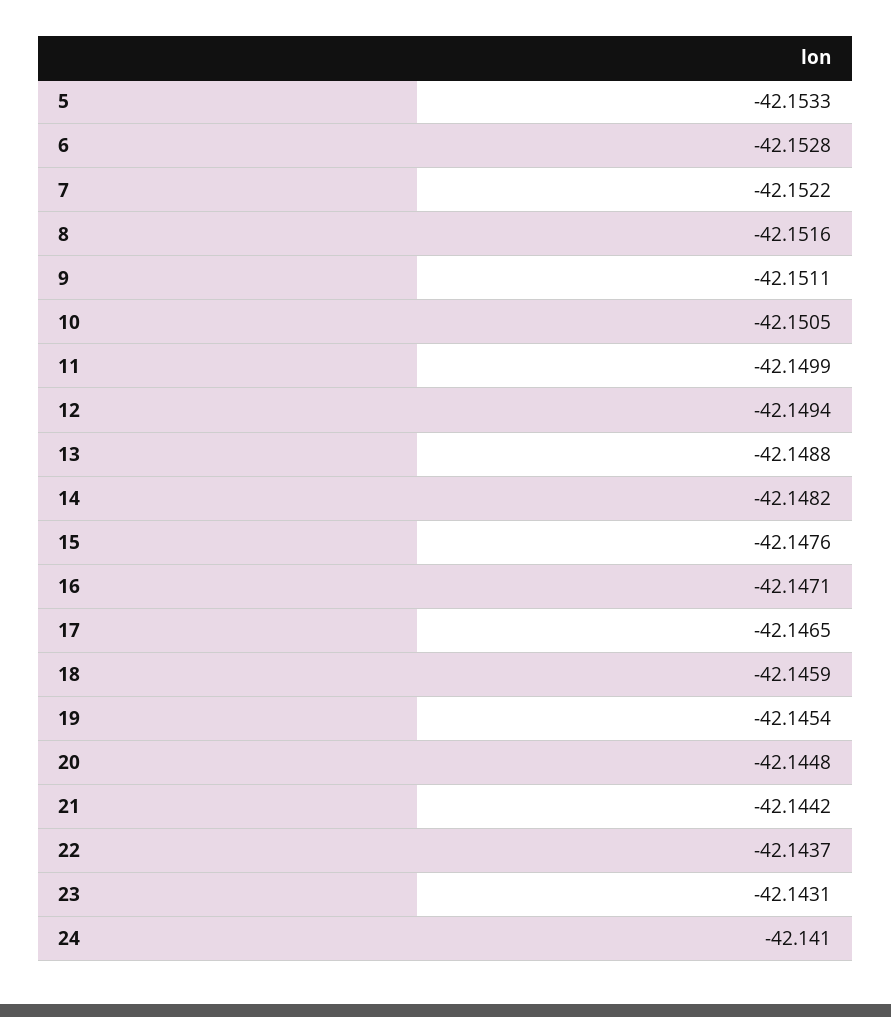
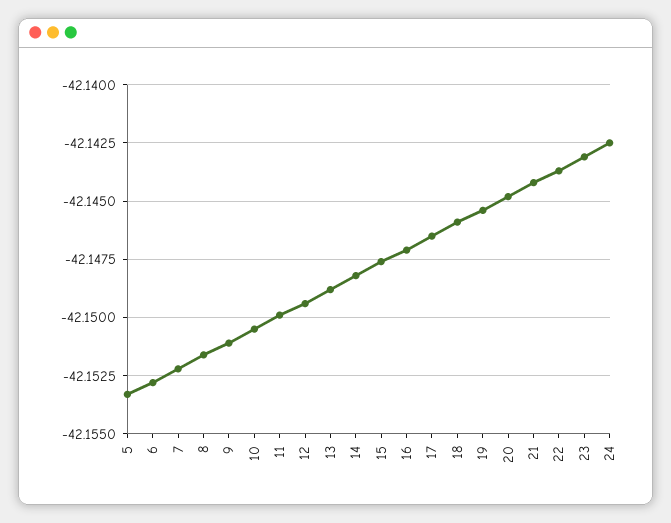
  {
    "5": -42.1533,
    "6": -42.1528,
    "7": -42.1522,
    "8": -42.1516,
    "9": -42.1511,
    "10": -42.1505,
    "11": -42.1499,
    "12": -42.1494,
    "13": -42.1488,
    "14": -42.1482,
    "15": -42.1476,
    "16": -42.1471,
    "17": -42.1465,
    "18": -42.1459,
    "19": -42.1454,
    "20": -42.1448,
    "21": -42.1442,
    "22": -42.1437,
    "23": -42.1431,
-   "24": -42.141
+   "24": -42.1425
  }

